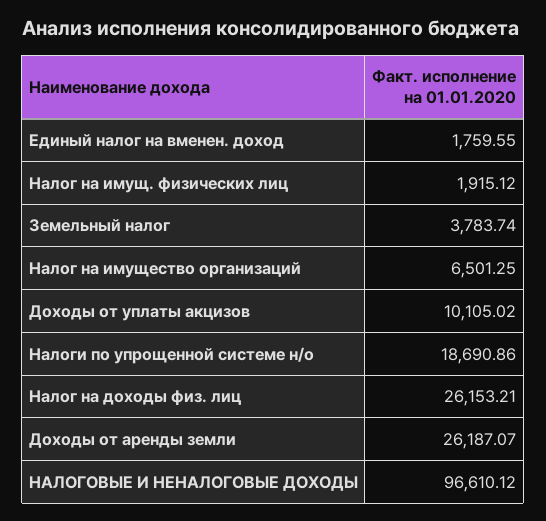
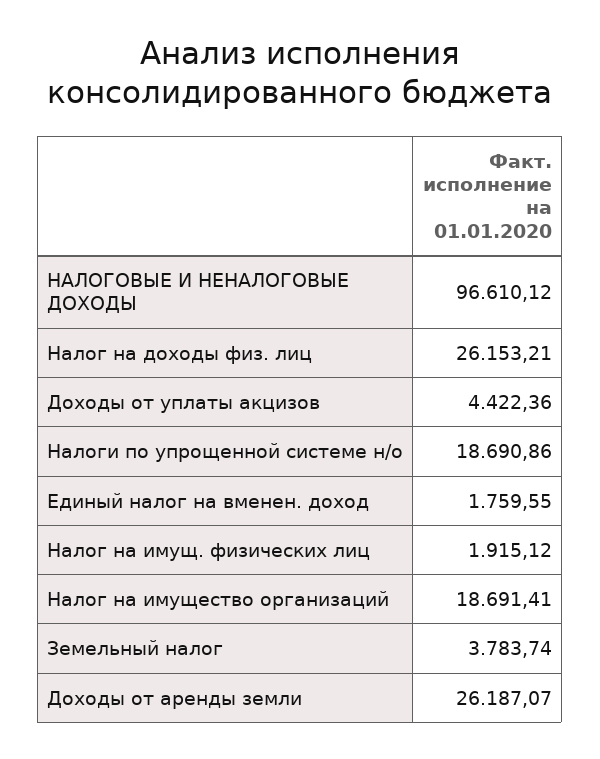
  {
    "Единый налог на вменен. доход": 1759.55,
    "Налог на имущ. физических лиц": 1915.12,
    "Земельный налог": 3783.74,
-   "Налог на имущество организаций": 6501.25,
+   "Налог на имущество организаций": 18691.41,
-   "Доходы от уплаты акцизов": 10105.02,
+   "Доходы от уплаты акцизов": 4422.36,
    "Налоги по упрощенной системе н/о": 18690.86,
    "Налог на доходы физ. лиц": 26153.21,
    "Доходы от аренды земли": 26187.07,
    "НАЛОГОВЫЕ И НЕНАЛОГОВЫЕ ДОХОДЫ": 96610.12
  }

